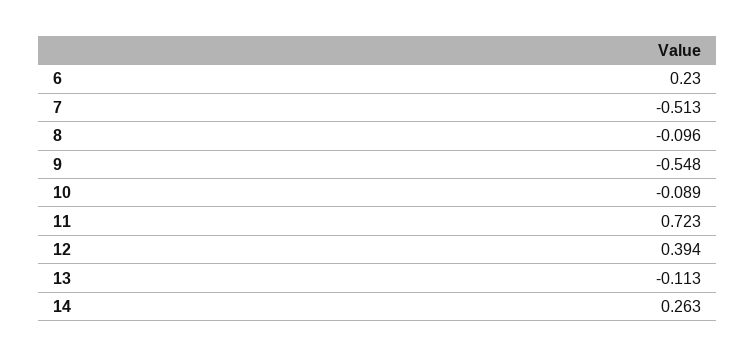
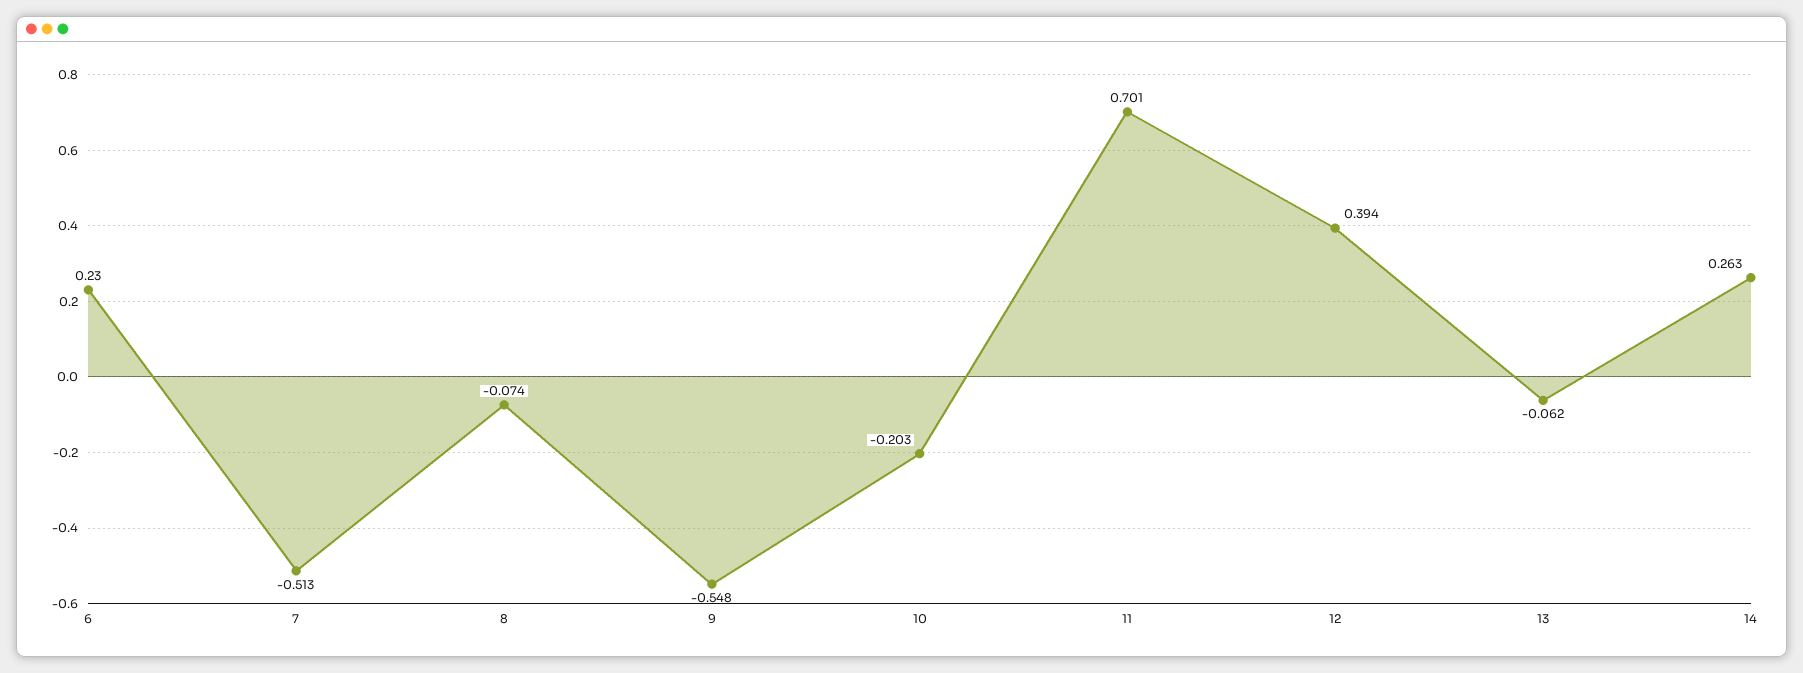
  {
    "6": 0.23,
    "7": -0.513,
-   "8": -0.096,
+   "8": -0.074,
    "9": -0.548,
-   "10": -0.089,
+   "10": -0.203,
-   "11": 0.723,
+   "11": 0.701,
    "12": 0.394,
-   "13": -0.113,
+   "13": -0.062,
    "14": 0.263
  }

